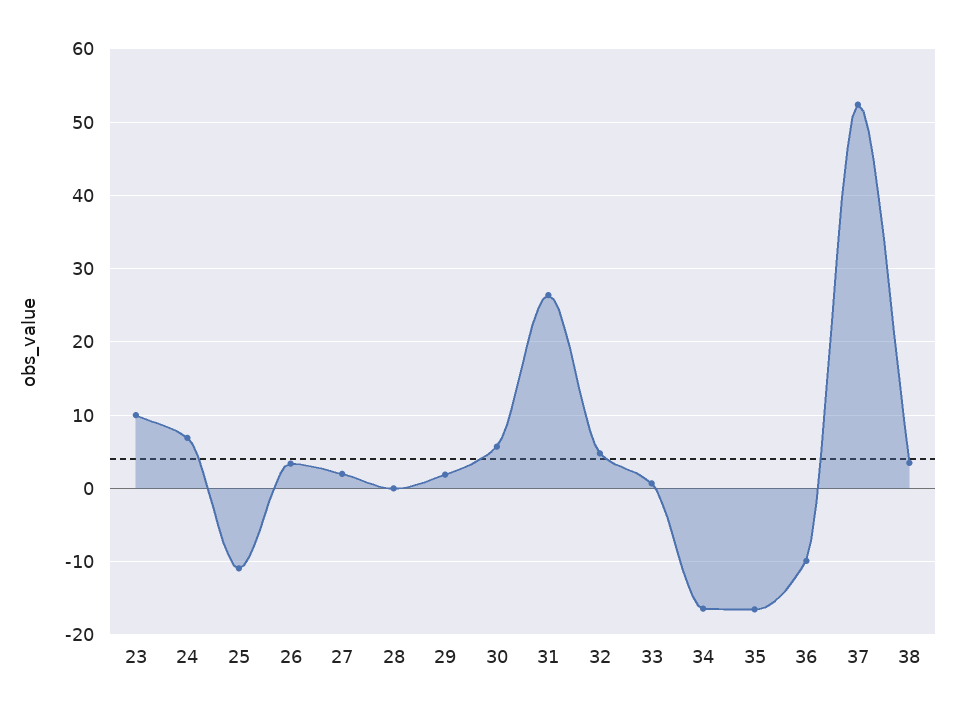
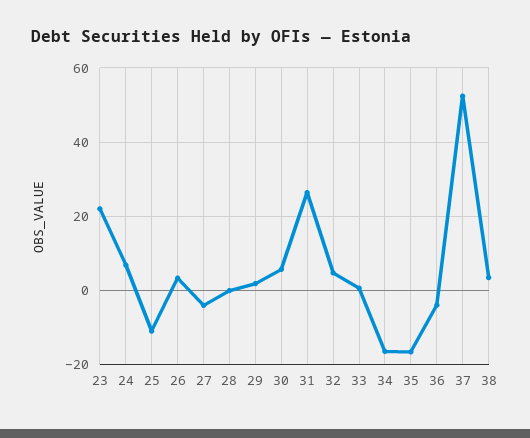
  {
-   "23": 10,
+   "23": 22,
    "24": 7,
    "25": -11,
    "26": 3,
-   "27": 2,
+   "27": -4,
    "28": 0,
    "29": 2,
    "30": 6,
    "31": 26,
    "32": 5,
    "33": 1,
    "34": -16,
    "35": -17,
-   "36": -10,
+   "36": -4,
    "37": 52,
    "38": 4
  }

